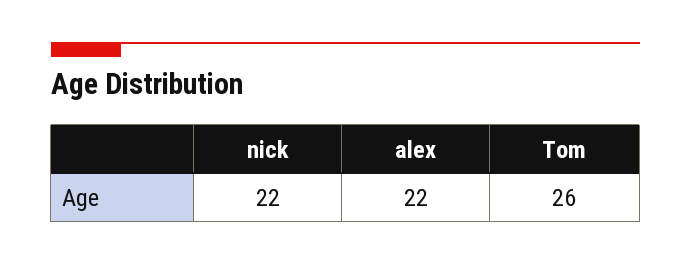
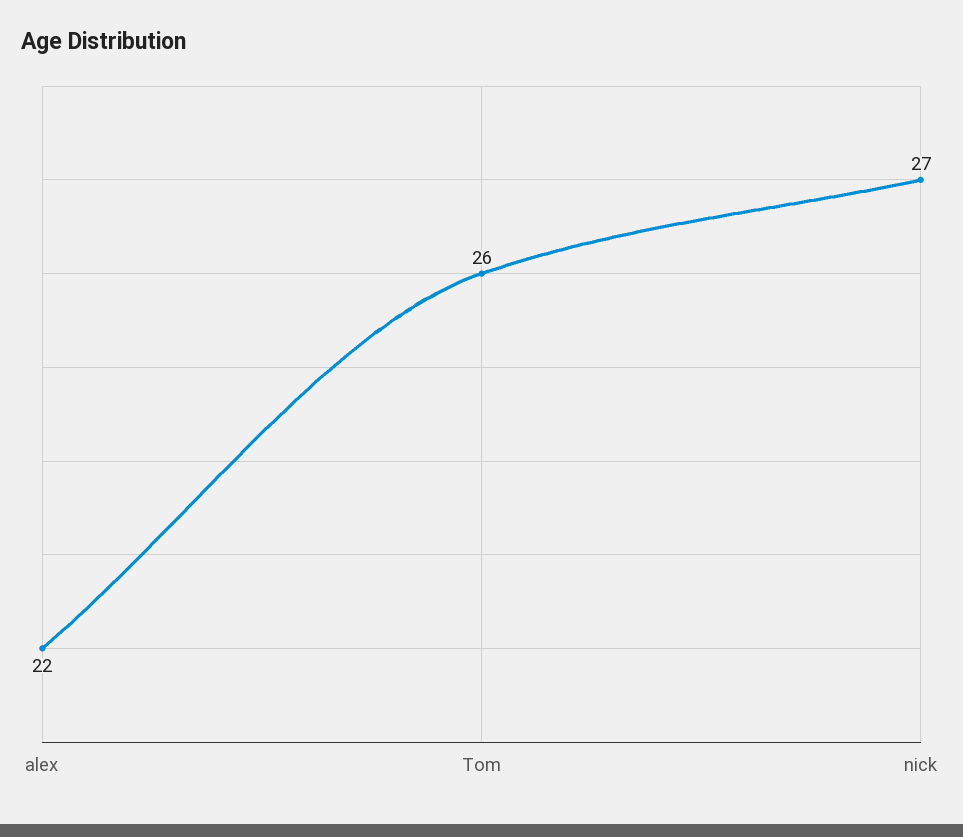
  {
-   "nick": 22,
+   "nick": 27,
    "alex": 22,
    "Tom": 26
  }

